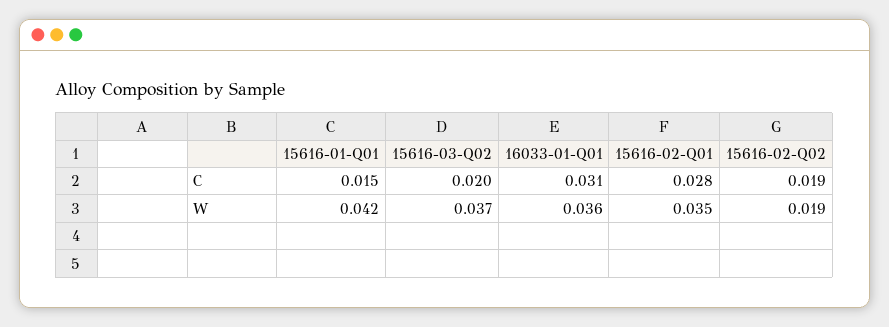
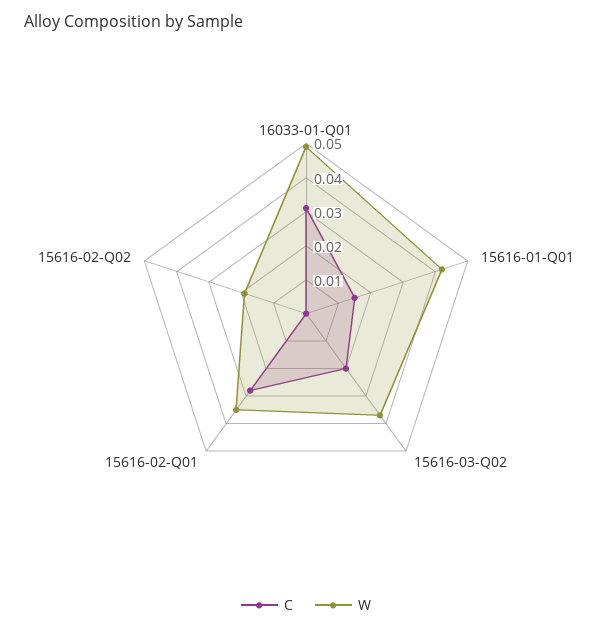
  {
    "C": {
      "15616-01-Q01": 0.015,
      "15616-03-Q02": 0.02,
      "16033-01-Q01": 0.031,
      "15616-02-Q01": 0.028,
-     "15616-02-Q02": 0.019
+     "15616-02-Q02": 0
    },
    "W": {
      "15616-01-Q01": 0.042,
      "15616-03-Q02": 0.037,
-     "16033-01-Q01": 0.036,
+     "16033-01-Q01": 0.05,
      "15616-02-Q01": 0.035,
      "15616-02-Q02": 0.019
    }
  }

